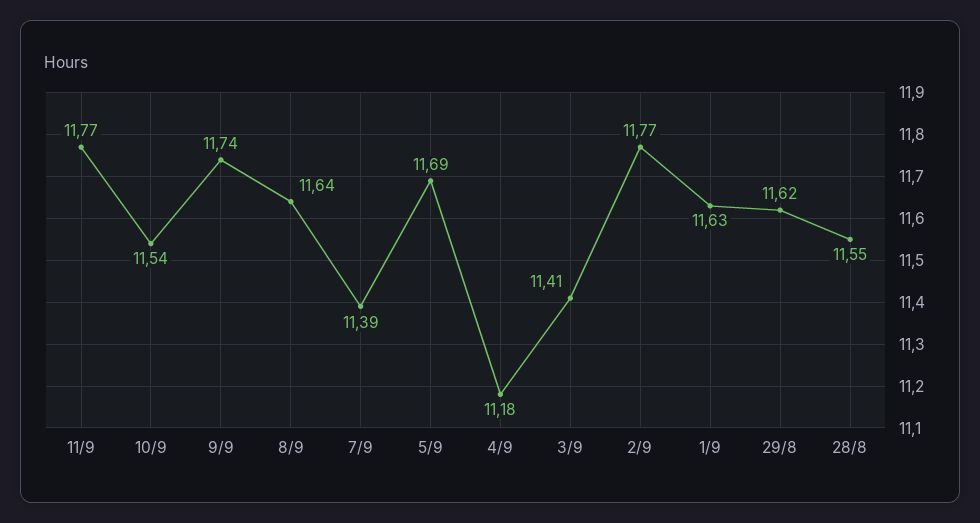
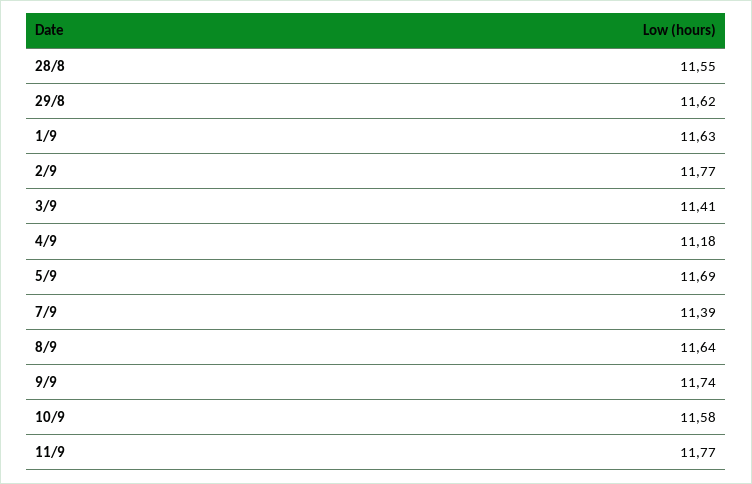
  {
    "11/9": 11.77,
-   "10/9": 11.54,
+   "10/9": 11.58,
    "9/9": 11.74,
    "8/9": 11.64,
    "7/9": 11.39,
    "5/9": 11.69,
    "4/9": 11.18,
    "3/9": 11.41,
    "2/9": 11.77,
    "1/9": 11.63,
    "29/8": 11.62,
    "28/8": 11.55
  }

